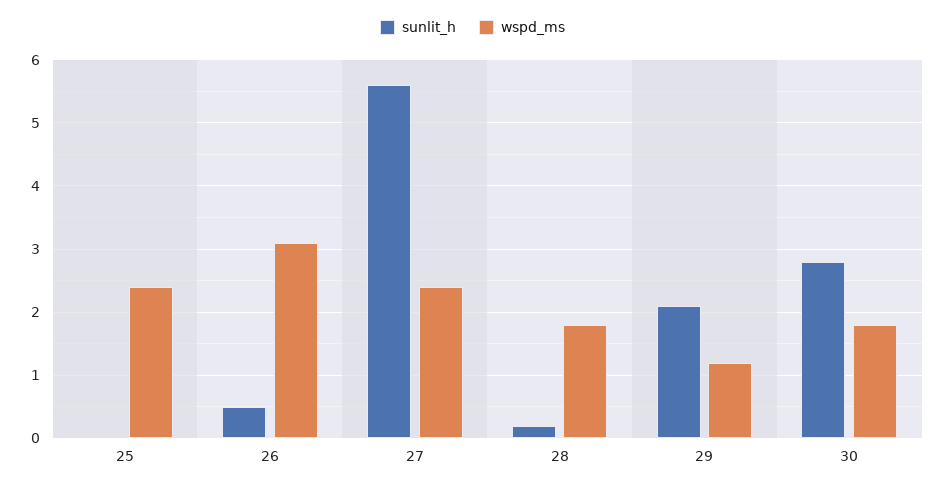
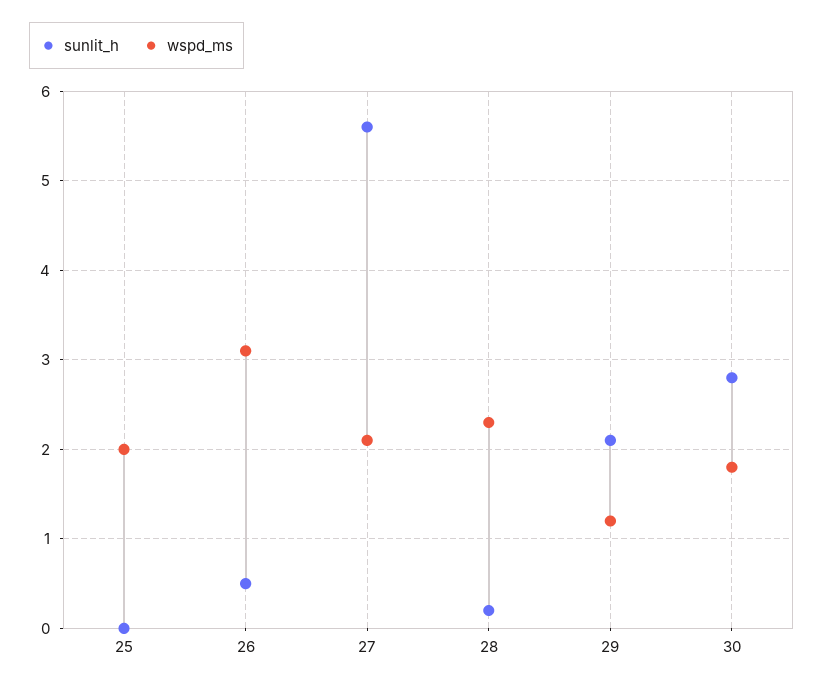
  {
    "sunlit_h": {
      "25": 0,
      "26": 0.5,
      "27": 5.6,
      "28": 0.2,
      "29": 2.1,
      "30": 2.8
    },
    "wspd_ms": {
-     "25": 2.4,
+     "25": 2,
      "26": 3.1,
-     "27": 2.4,
+     "27": 2.1,
-     "28": 1.8,
+     "28": 2.3,
      "29": 1.2,
      "30": 1.8
    }
  }

